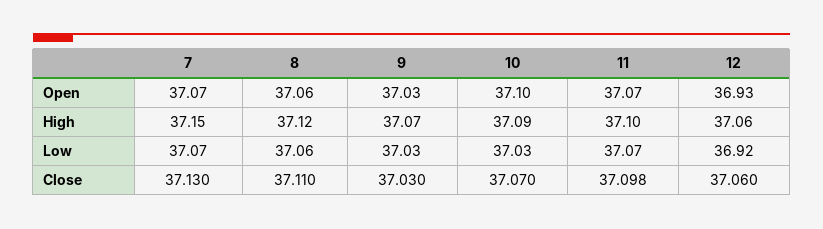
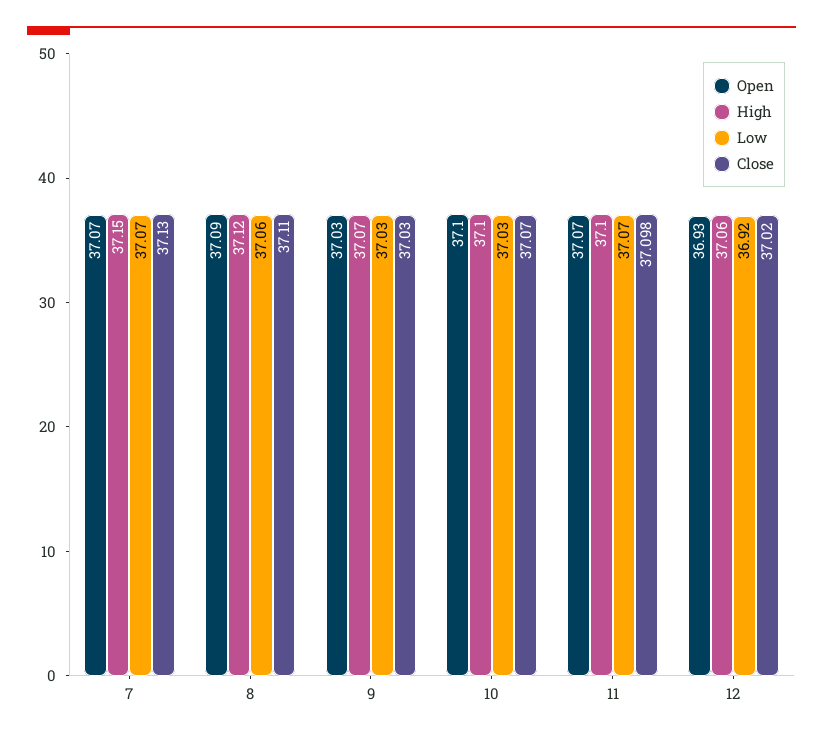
  {
    "Open": {
      "7": 37.07,
-     "8": 37.06,
+     "8": 37.09,
      "9": 37.03,
      "10": 37.1,
      "11": 37.07,
      "12": 36.93
    },
    "High": {
      "7": 37.15,
      "8": 37.12,
      "9": 37.07,
-     "10": 37.09,
+     "10": 37.1,
      "11": 37.1,
      "12": 37.06
    },
    "Low": {
      "7": 37.07,
      "8": 37.06,
      "9": 37.03,
      "10": 37.03,
      "11": 37.07,
      "12": 36.92
    },
    "Close": {
      "7": 37.13,
      "8": 37.11,
      "9": 37.03,
      "10": 37.07,
      "11": 37.098,
-     "12": 37.06
+     "12": 37.02
    }
  }

